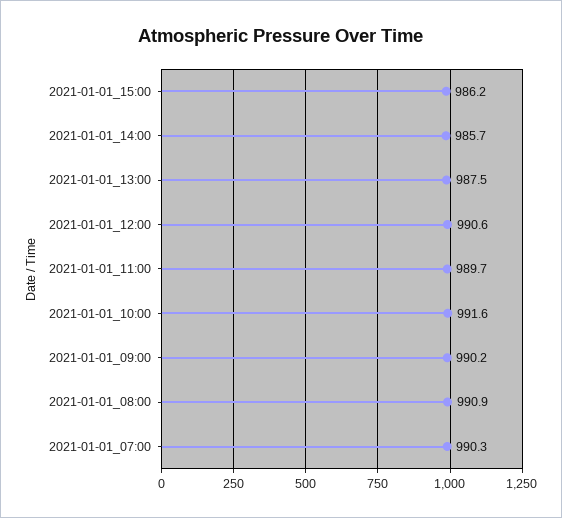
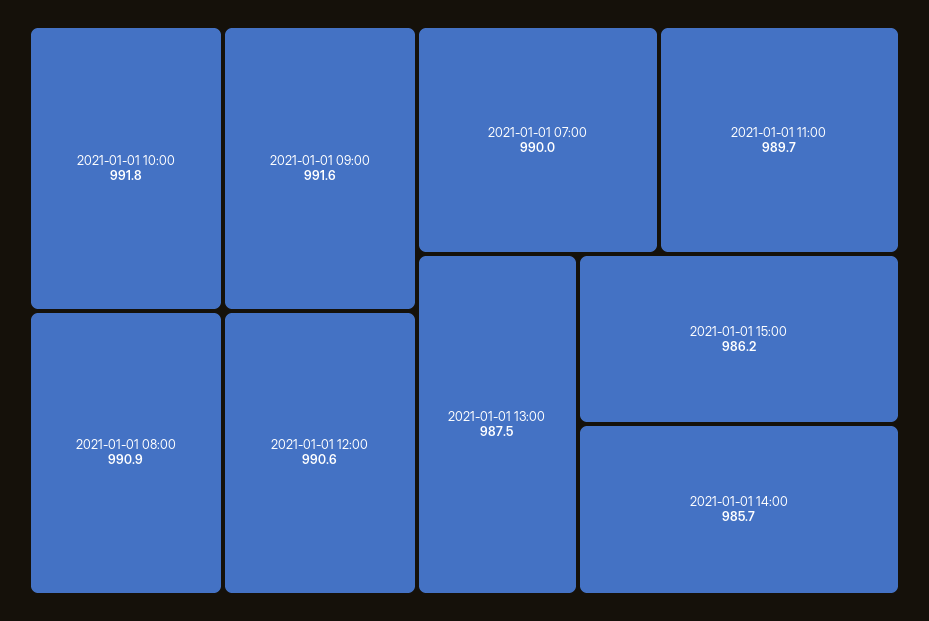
  {
    "2021-01-01_15:00": 986.2,
    "2021-01-01_14:00": 985.7,
    "2021-01-01_13:00": 987.5,
    "2021-01-01_12:00": 990.6,
    "2021-01-01_11:00": 989.7,
-   "2021-01-01_10:00": 991.6,
+   "2021-01-01_10:00": 991.8,
-   "2021-01-01_09:00": 990.2,
+   "2021-01-01_09:00": 991.6,
    "2021-01-01_08:00": 990.9,
-   "2021-01-01_07:00": 990.3
+   "2021-01-01_07:00": 990
  }

